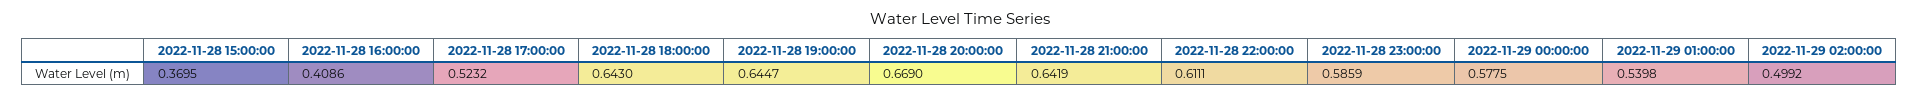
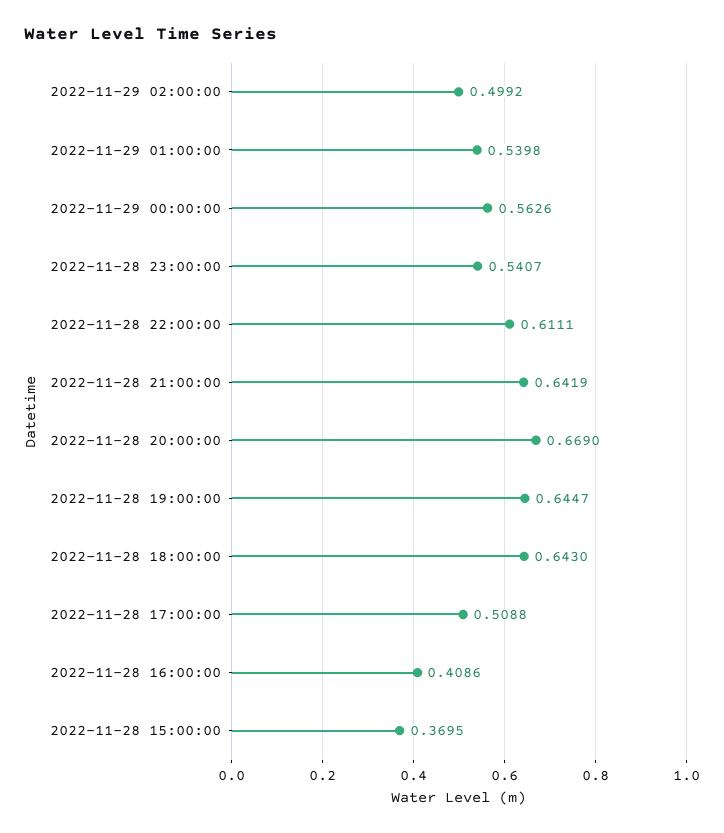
  {
    "2022-11-28 15:00:00": 0.3695,
    "2022-11-28 16:00:00": 0.4086,
-   "2022-11-28 17:00:00": 0.5232,
+   "2022-11-28 17:00:00": 0.5088,
    "2022-11-28 18:00:00": 0.643,
    "2022-11-28 19:00:00": 0.6447,
    "2022-11-28 20:00:00": 0.669,
    "2022-11-28 21:00:00": 0.6419,
    "2022-11-28 22:00:00": 0.6111,
-   "2022-11-28 23:00:00": 0.5859,
+   "2022-11-28 23:00:00": 0.5407,
-   "2022-11-29 00:00:00": 0.5775,
+   "2022-11-29 00:00:00": 0.5626,
    "2022-11-29 01:00:00": 0.5398,
    "2022-11-29 02:00:00": 0.4992
  }

